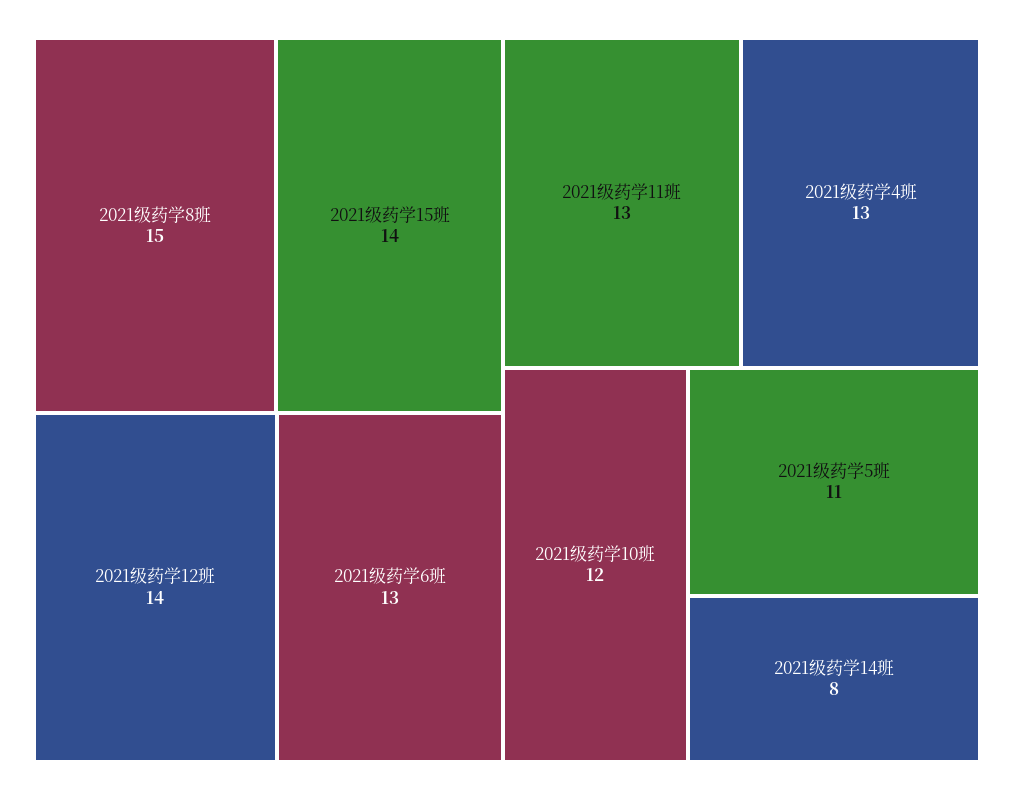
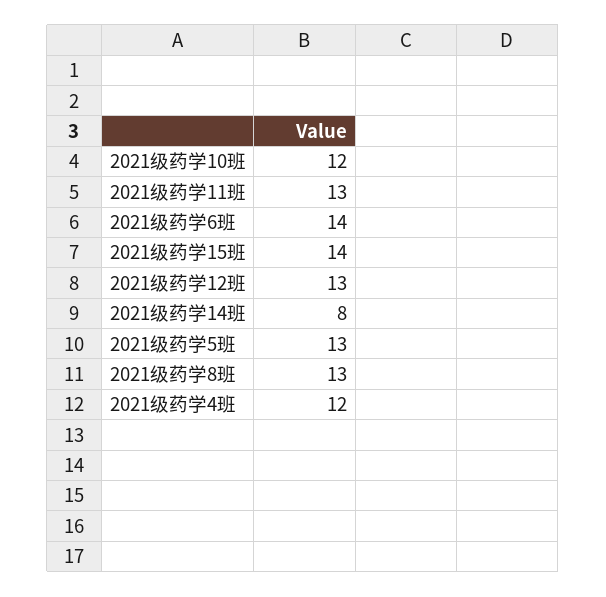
  {
-   "2021级药学8班": 15,
+   "2021级药学8班": 13,
    "2021级药学15班": 14,
-   "2021级药学12班": 14,
+   "2021级药学12班": 13,
-   "2021级药学6班": 13,
+   "2021级药学6班": 14,
    "2021级药学11班": 13,
-   "2021级药学4班": 13,
+   "2021级药学4班": 12,
    "2021级药学10班": 12,
-   "2021级药学5班": 11,
+   "2021级药学5班": 13,
    "2021级药学14班": 8
  }

